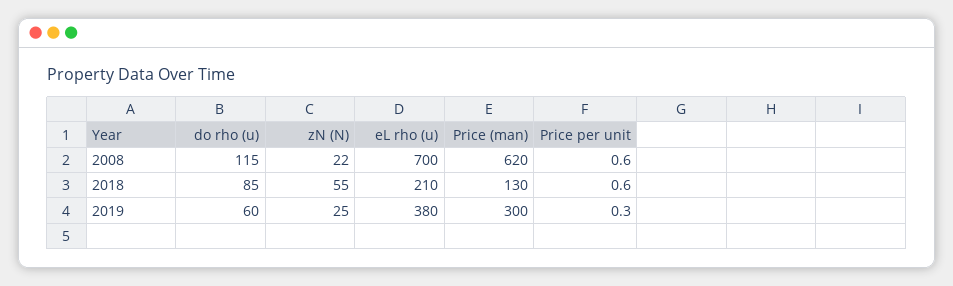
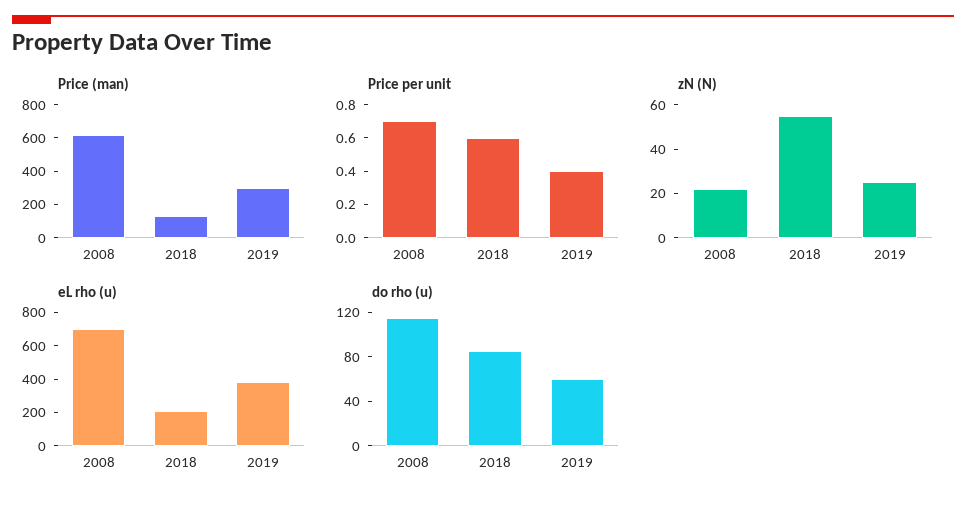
  {
    "do rho (u)": {
      "2008": 115,
      "2018": 85,
      "2019": 60
    },
    "zN (N)": {
      "2008": 22,
      "2018": 55,
      "2019": 25
    },
    "eL rho (u)": {
      "2008": 700,
      "2018": 210,
      "2019": 380
    },
    "Price (man)": {
      "2008": 620,
      "2018": 130,
      "2019": 300
    },
    "Price per unit": {
-     "2008": 0.6,
+     "2008": 0.7,
      "2018": 0.6,
-     "2019": 0.3
+     "2019": 0.4
    }
  }

